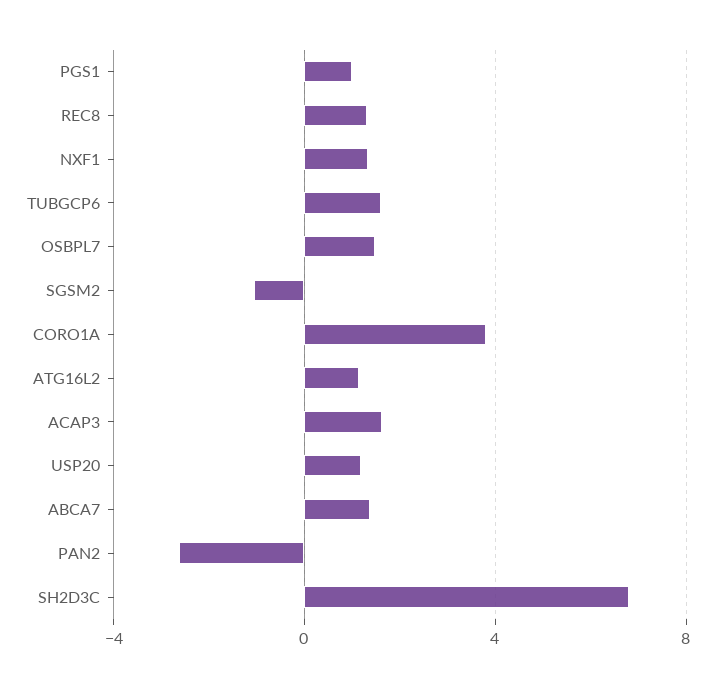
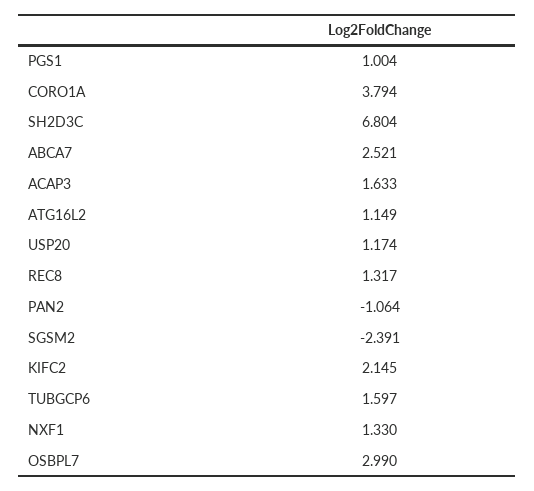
  {
    "PGS1": 1.004,
    "REC8": 1.317,
    "NXF1": 1.33,
    "TUBGCP6": 1.597,
-   "OSBPL7": 1.5,
+   "OSBPL7": 2.99,
-   "SGSM2": -1,
+   "SGSM2": -2.391,
    "CORO1A": 3.794,
    "ATG16L2": 1.149,
    "ACAP3": 1.633,
    "USP20": 1.174,
-   "ABCA7": 1.5,
+   "ABCA7": 2.521,
-   "PAN2": -2.5,
+   "PAN2": -1.064,
-   "SH2D3C": 6.804
+   "SH2D3C": 6.804,
+   "KIFC2": 2.145
  }

